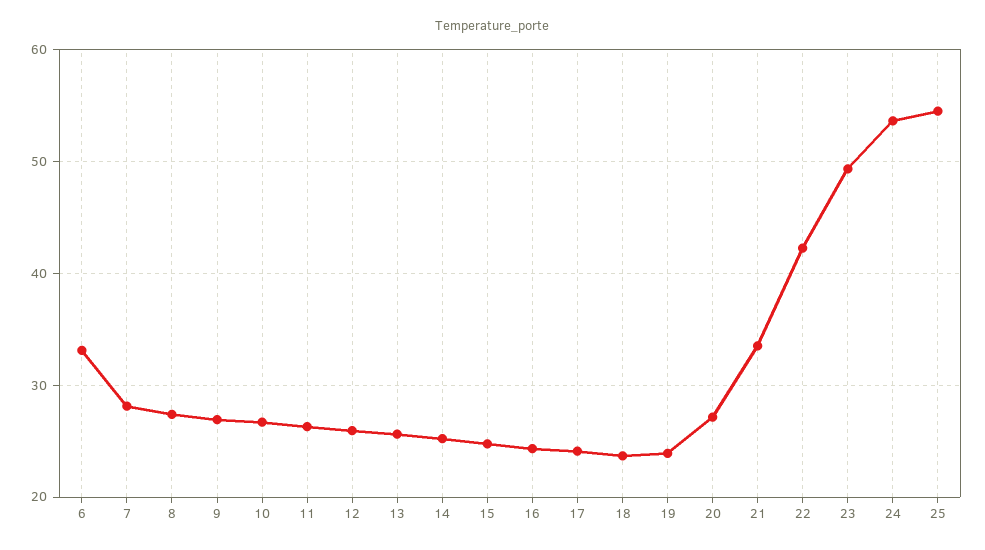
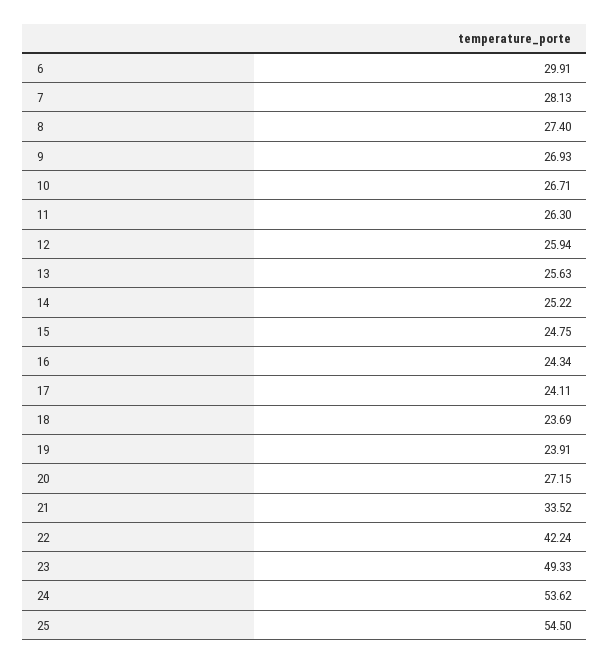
  {
-   "6": 33,
+   "6": 29.91,
    "7": 28.13,
    "8": 27.4,
    "9": 26.93,
    "10": 26.71,
    "11": 26.3,
    "12": 25.94,
    "13": 25.63,
    "14": 25.22,
    "15": 24.75,
    "16": 24.34,
    "17": 24.11,
    "18": 23.69,
    "19": 23.91,
    "20": 27.15,
    "21": 33.52,
    "22": 42.24,
    "23": 49.33,
    "24": 53.62,
    "25": 54.5
  }

